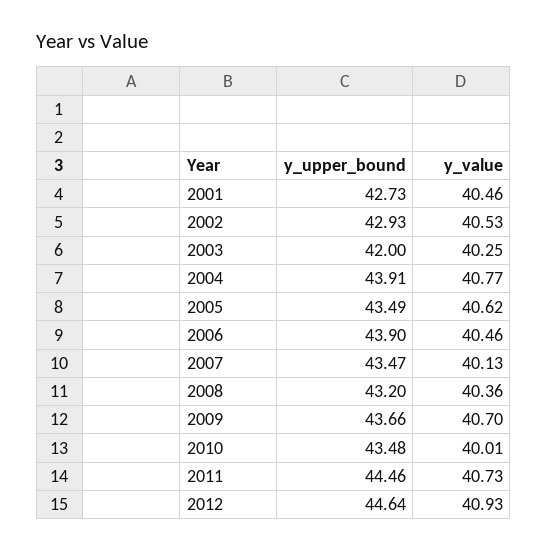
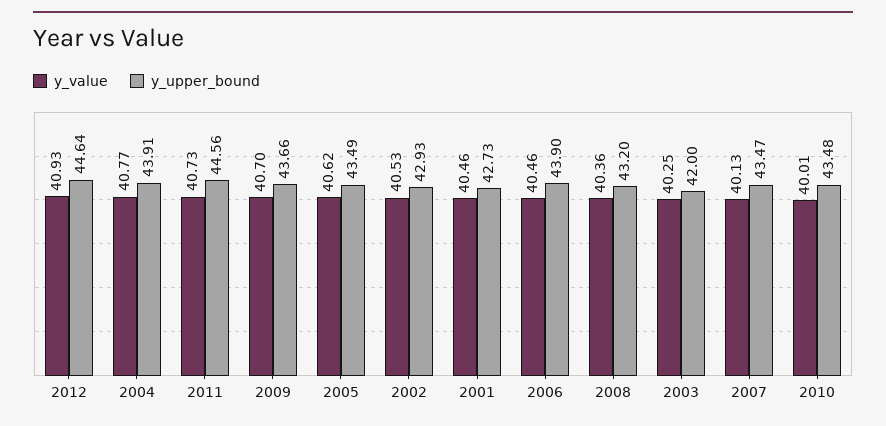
  {
    "y_upper_bound": {
      "2001": 42.73,
      "2002": 42.93,
      "2003": 42,
      "2004": 43.91,
      "2005": 43.49,
      "2006": 43.9,
      "2007": 43.47,
      "2008": 43.2,
      "2009": 43.66,
      "2010": 43.48,
-     "2011": 44.46,
+     "2011": 44.56,
      "2012": 44.64
    },
    "y_value": {
      "2001": 40.46,
      "2002": 40.53,
      "2003": 40.25,
      "2004": 40.77,
      "2005": 40.62,
      "2006": 40.46,
      "2007": 40.13,
      "2008": 40.36,
      "2009": 40.7,
      "2010": 40.01,
      "2011": 40.73,
      "2012": 40.93
    }
  }

